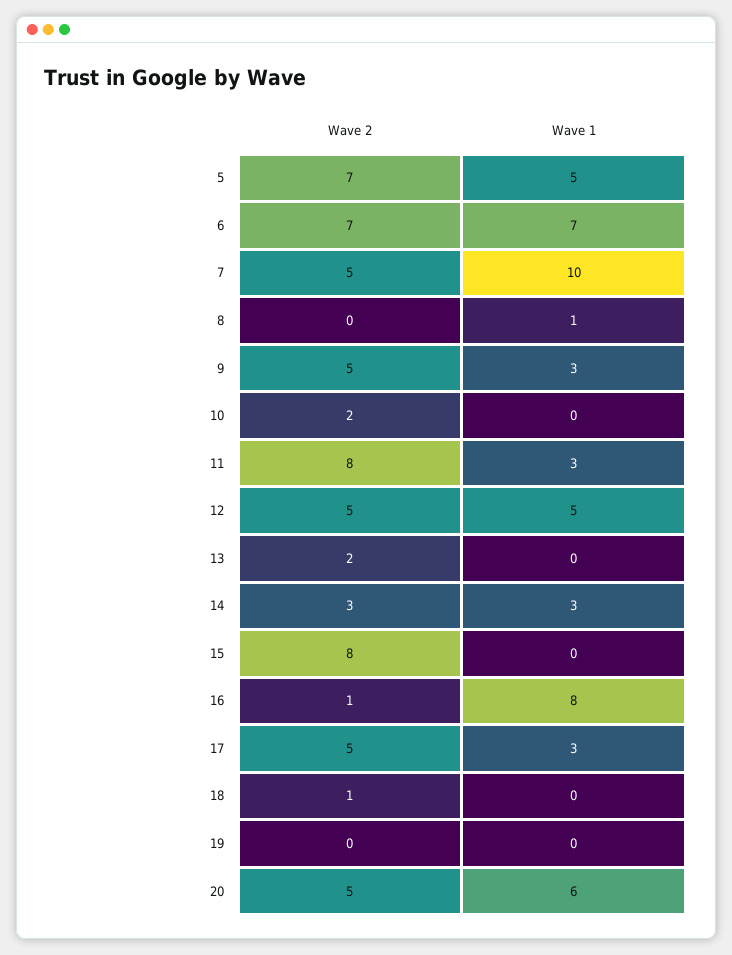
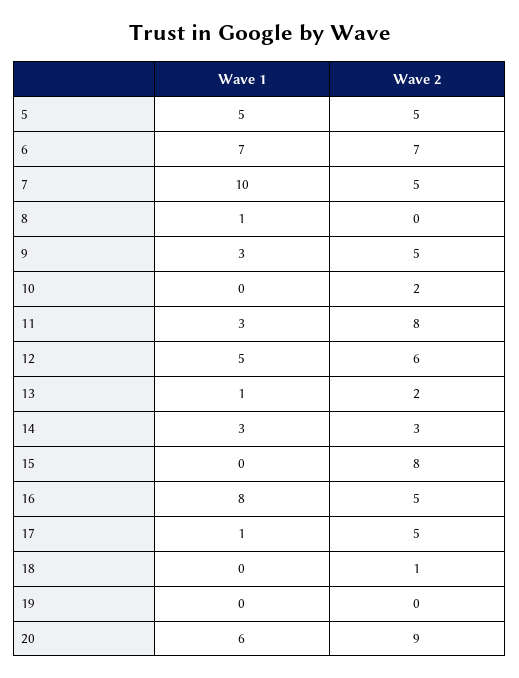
  {
    "Wave 2": {
-     "5": 7,
+     "5": 5,
      "6": 7,
      "7": 5,
      "8": 0,
      "9": 5,
      "10": 2,
      "11": 8,
-     "12": 5,
+     "12": 6,
      "13": 2,
      "14": 3,
      "15": 8,
-     "16": 1,
+     "16": 5,
      "17": 5,
      "18": 1,
      "19": 0,
-     "20": 5
+     "20": 9
    },
    "Wave 1": {
      "5": 5,
      "6": 7,
      "7": 10,
      "8": 1,
      "9": 3,
      "10": 0,
      "11": 3,
      "12": 5,
-     "13": 0,
+     "13": 1,
      "14": 3,
      "15": 0,
      "16": 8,
-     "17": 3,
+     "17": 1,
      "18": 0,
      "19": 0,
      "20": 6
    }
  }

